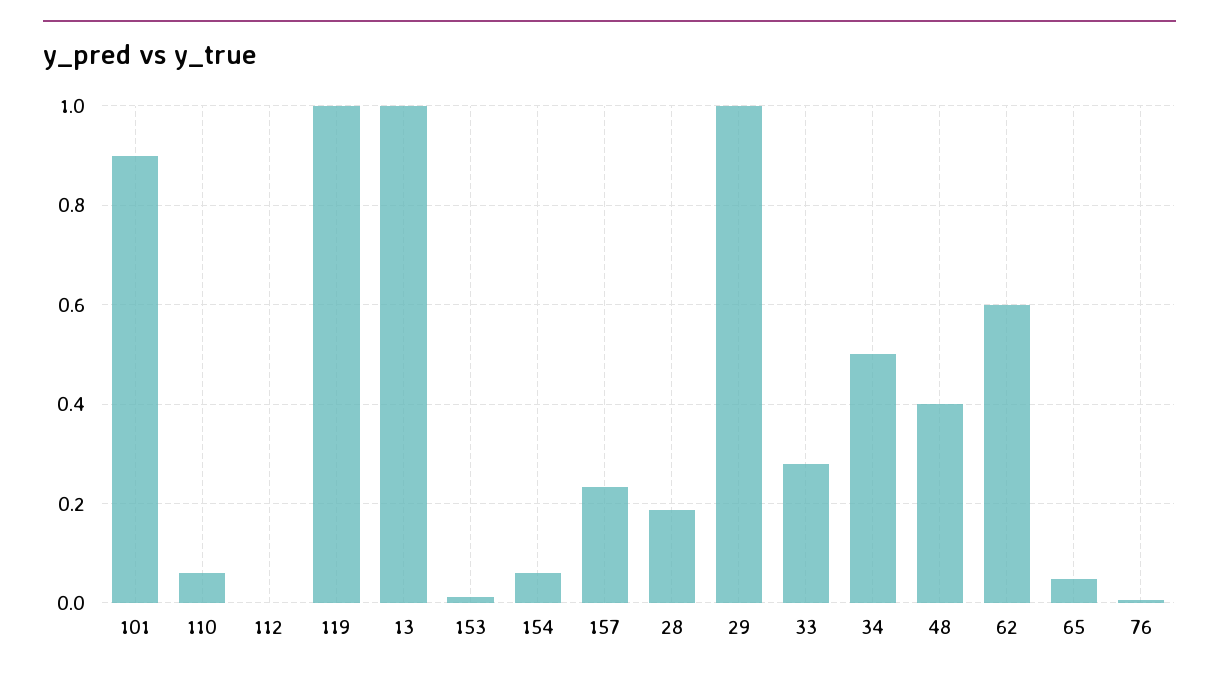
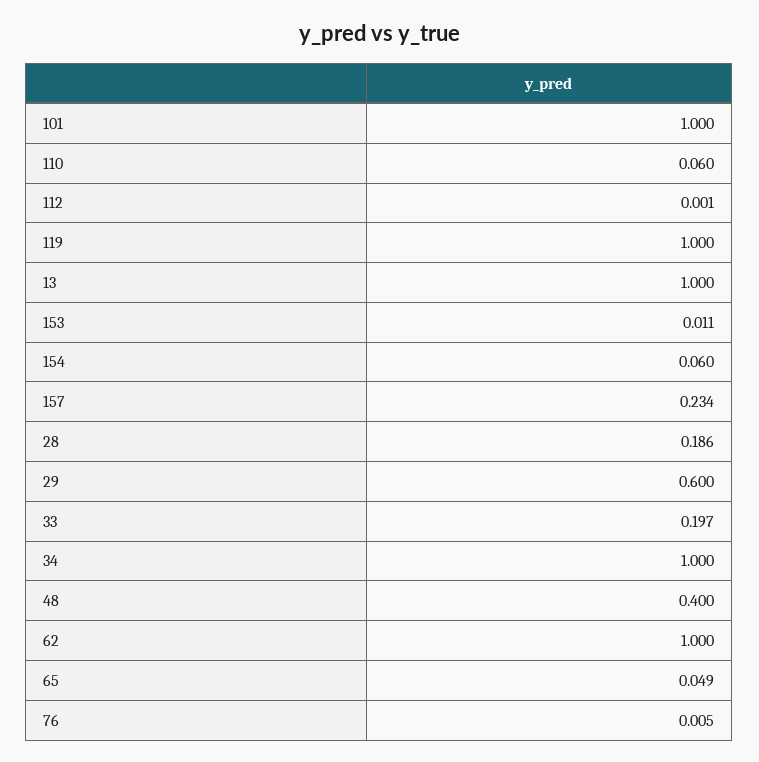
  {
-   "101": 0.9,
+   "101": 1,
    "110": 0.06,
    "112": 0.001,
    "119": 1,
    "13": 1,
    "153": 0.011,
    "154": 0.06,
    "157": 0.234,
    "28": 0.186,
-   "29": 1,
+   "29": 0.6,
-   "33": 0.28,
+   "33": 0.197,
-   "34": 0.5,
+   "34": 1,
    "48": 0.4,
-   "62": 0.6,
+   "62": 1,
    "65": 0.049,
    "76": 0.005
  }

